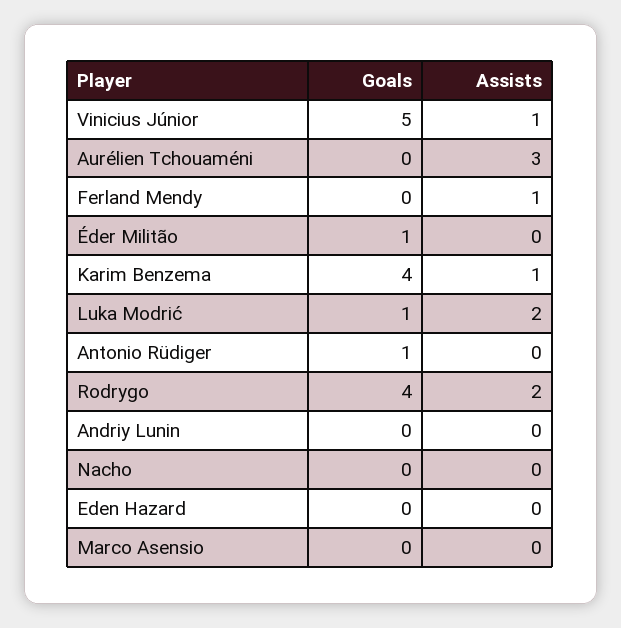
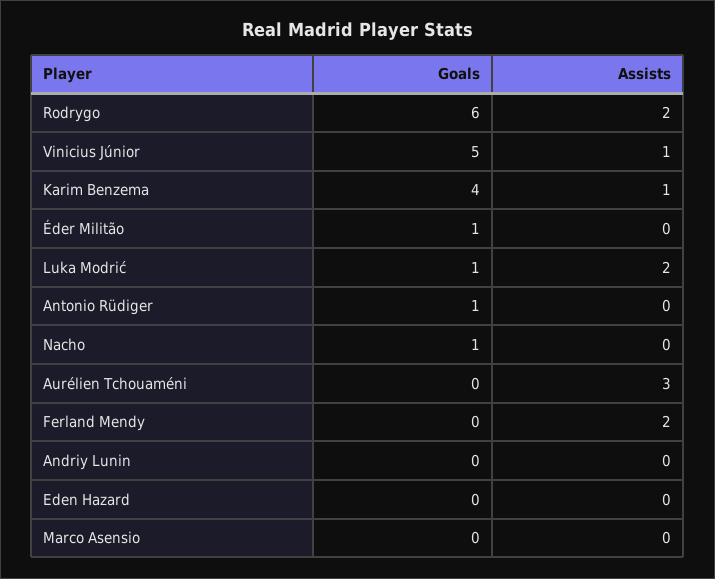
  {
    "Goals": {
      "Vinicius Júnior": 5,
      "Aurélien Tchouaméni": 0,
      "Ferland Mendy": 0,
      "Éder Militão": 1,
      "Karim Benzema": 4,
      "Luka Modrić": 1,
      "Antonio Rüdiger": 1,
-     "Rodrygo": 4,
+     "Rodrygo": 6,
      "Andriy Lunin": 0,
-     "Nacho": 0,
+     "Nacho": 1,
      "Eden Hazard": 0,
      "Marco Asensio": 0
    },
    "Assists": {
      "Vinicius Júnior": 1,
      "Aurélien Tchouaméni": 3,
-     "Ferland Mendy": 1,
+     "Ferland Mendy": 2,
      "Éder Militão": 0,
      "Karim Benzema": 1,
      "Luka Modrić": 2,
      "Antonio Rüdiger": 0,
      "Rodrygo": 2,
      "Andriy Lunin": 0,
      "Nacho": 0,
      "Eden Hazard": 0,
      "Marco Asensio": 0
    }
  }

